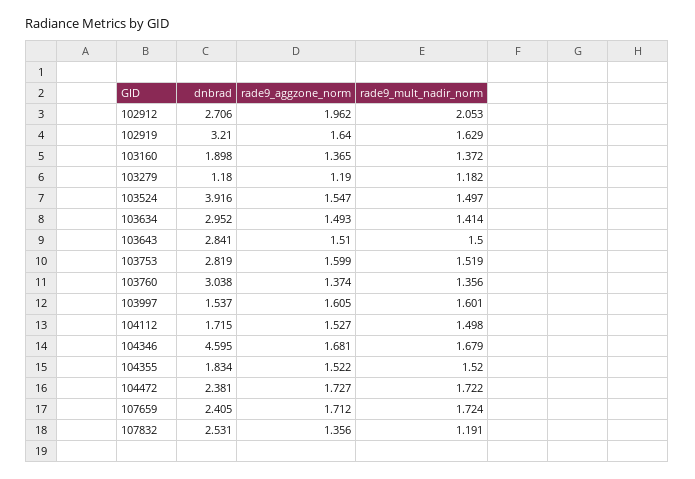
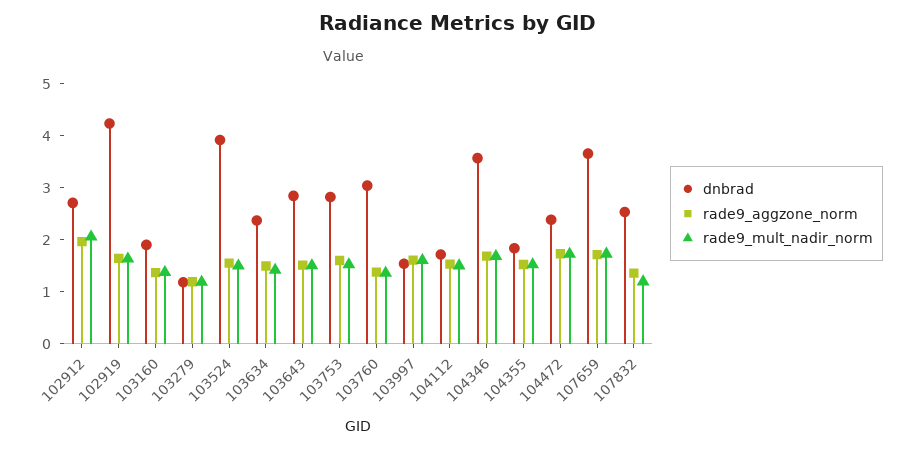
  {
    "dnbrad": {
      "102912": 2.706,
-     "102919": 3.21,
+     "102919": 4.2,
      "103160": 1.898,
      "103279": 1.18,
      "103524": 3.916,
-     "103634": 2.952,
+     "103634": 2.4,
      "103643": 2.841,
      "103753": 2.819,
      "103760": 3.038,
      "103997": 1.537,
      "104112": 1.715,
-     "104346": 4.595,
+     "104346": 3.6,
      "104355": 1.834,
      "104472": 2.381,
-     "107659": 2.405,
+     "107659": 3.6,
      "107832": 2.531
    },
    "rade9_aggzone_norm": {
      "102912": 1.962,
      "102919": 1.64,
      "103160": 1.365,
      "103279": 1.19,
      "103524": 1.547,
      "103634": 1.493,
      "103643": 1.51,
      "103753": 1.599,
      "103760": 1.374,
      "103997": 1.605,
      "104112": 1.527,
      "104346": 1.681,
      "104355": 1.522,
      "104472": 1.727,
      "107659": 1.712,
      "107832": 1.356
    },
    "rade9_mult_nadir_norm": {
      "102912": 2.053,
      "102919": 1.629,
      "103160": 1.372,
      "103279": 1.182,
      "103524": 1.497,
      "103634": 1.414,
      "103643": 1.5,
      "103753": 1.519,
      "103760": 1.356,
      "103997": 1.601,
      "104112": 1.498,
      "104346": 1.679,
      "104355": 1.52,
      "104472": 1.722,
      "107659": 1.724,
      "107832": 1.191
    }
  }

